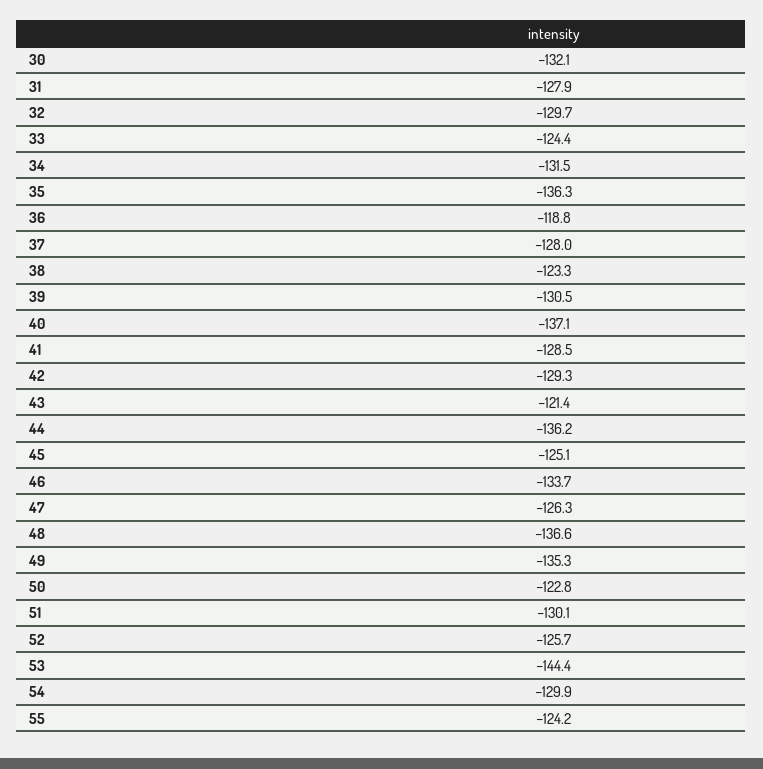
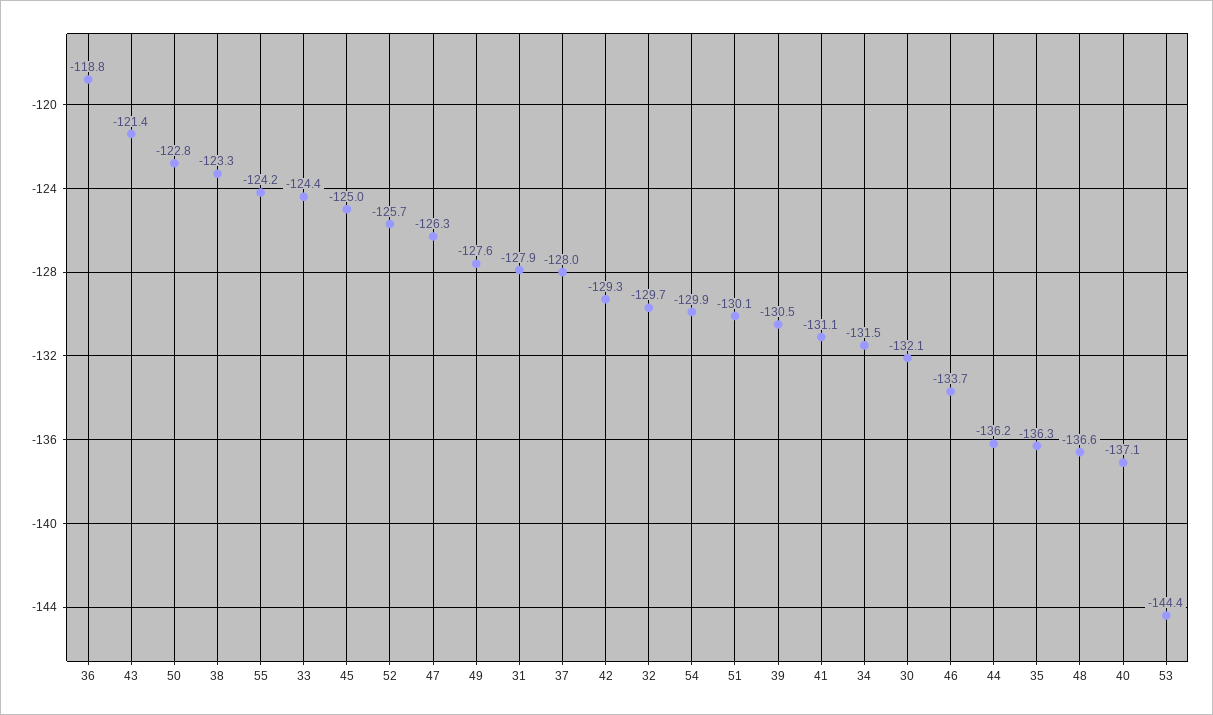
  {
    "30": -132.1,
    "31": -127.9,
    "32": -129.7,
    "33": -124.4,
    "34": -131.5,
    "35": -136.3,
    "36": -118.8,
    "37": -128,
    "38": -123.3,
    "39": -130.5,
    "40": -137.1,
-   "41": -128.5,
+   "41": -131.1,
    "42": -129.3,
    "43": -121.4,
    "44": -136.2,
-   "45": -125.1,
+   "45": -125,
    "46": -133.7,
    "47": -126.3,
    "48": -136.6,
-   "49": -135.3,
+   "49": -127.6,
    "50": -122.8,
    "51": -130.1,
    "52": -125.7,
    "53": -144.4,
    "54": -129.9,
    "55": -124.2
  }

